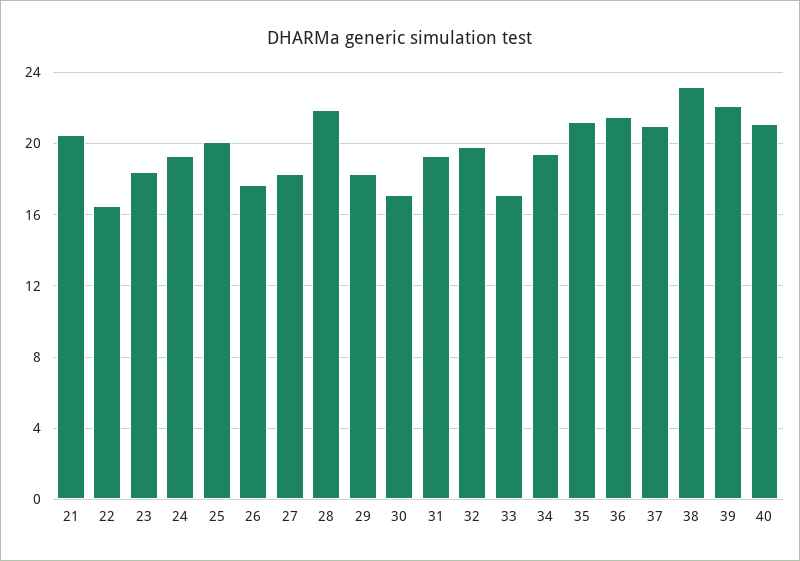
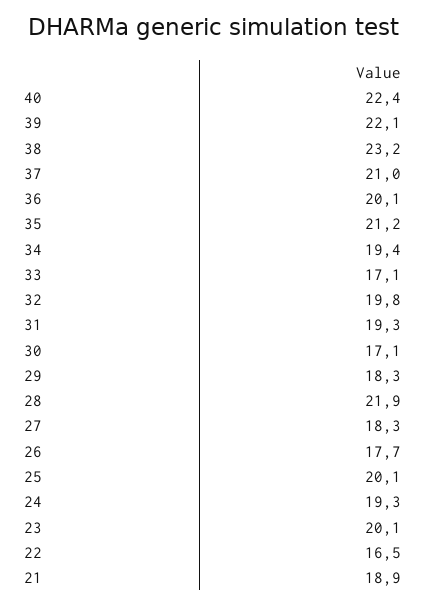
  {
-   "21": 20.5,
+   "21": 18.9,
    "22": 16.5,
-   "23": 18.5,
+   "23": 20.1,
    "24": 19.3,
    "25": 20.1,
    "26": 17.7,
    "27": 18.3,
    "28": 21.9,
    "29": 18.3,
    "30": 17.1,
    "31": 19.3,
    "32": 19.8,
    "33": 17.1,
    "34": 19.4,
    "35": 21.2,
-   "36": 21.5,
+   "36": 20.1,
    "37": 21,
    "38": 23.2,
    "39": 22.1,
-   "40": 21
+   "40": 22.4
  }

